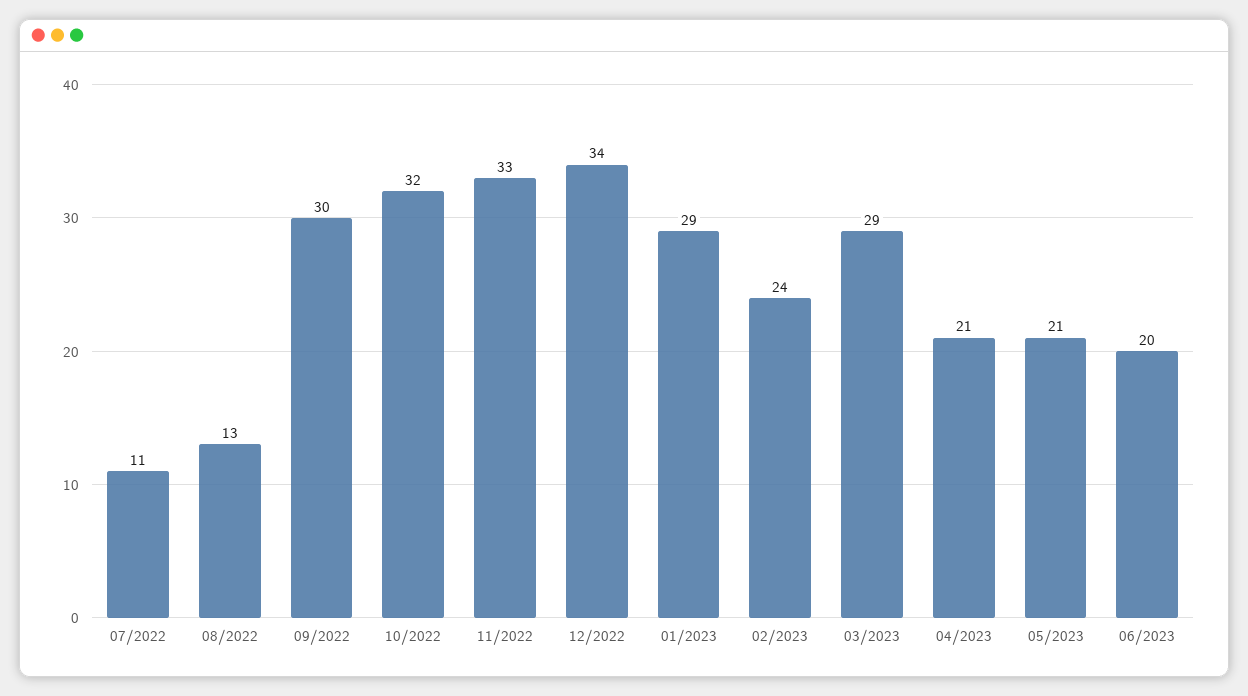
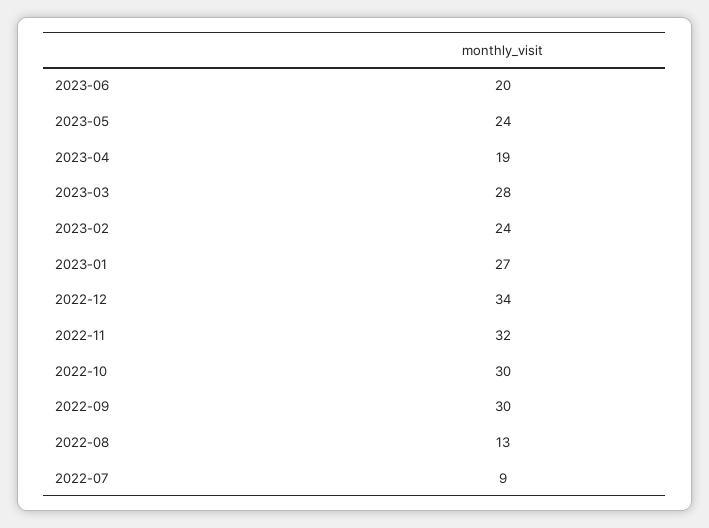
  {
-   "07/2022": 11,
+   "07/2022": 9,
    "08/2022": 13,
    "09/2022": 30,
-   "10/2022": 32,
+   "10/2022": 30,
-   "11/2022": 33,
+   "11/2022": 32,
    "12/2022": 34,
-   "01/2023": 29,
+   "01/2023": 27,
    "02/2023": 24,
-   "03/2023": 29,
+   "03/2023": 28,
-   "04/2023": 21,
+   "04/2023": 19,
-   "05/2023": 21,
+   "05/2023": 24,
    "06/2023": 20
  }

